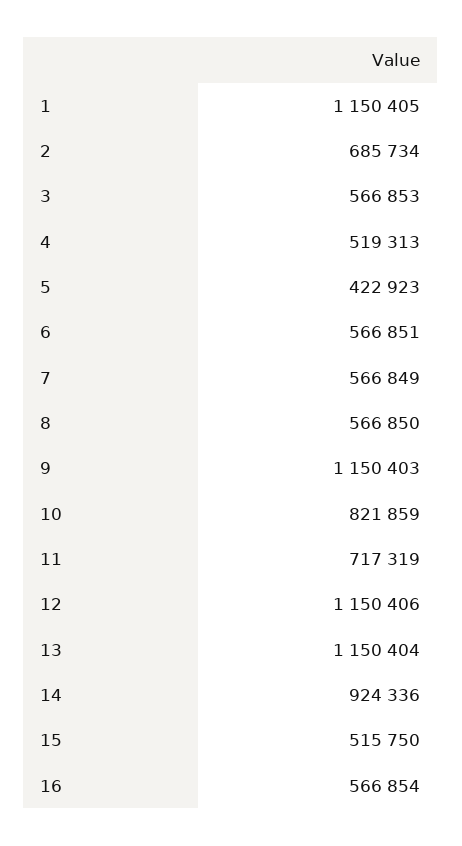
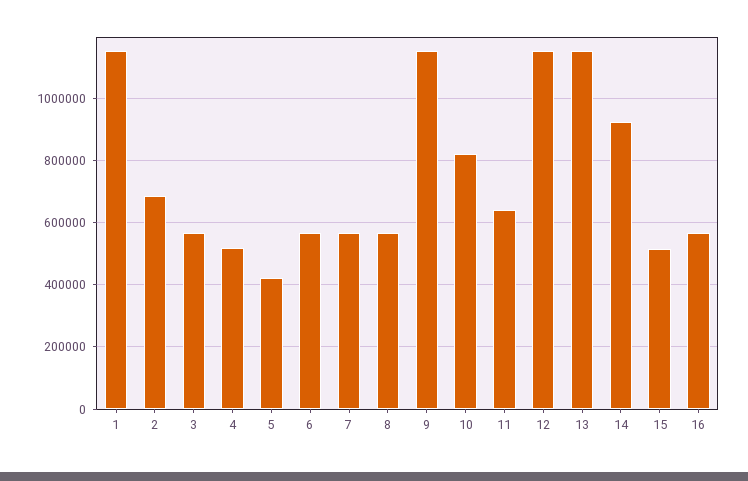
  {
    "1": 1150405,
    "2": 685734,
    "3": 566853,
    "4": 519313,
    "5": 422923,
    "6": 566851,
    "7": 566849,
    "8": 566850,
    "9": 1150403,
    "10": 821859,
-   "11": 717319,
+   "11": 640000,
    "12": 1150406,
    "13": 1150404,
    "14": 924336,
    "15": 515750,
    "16": 566854
  }

